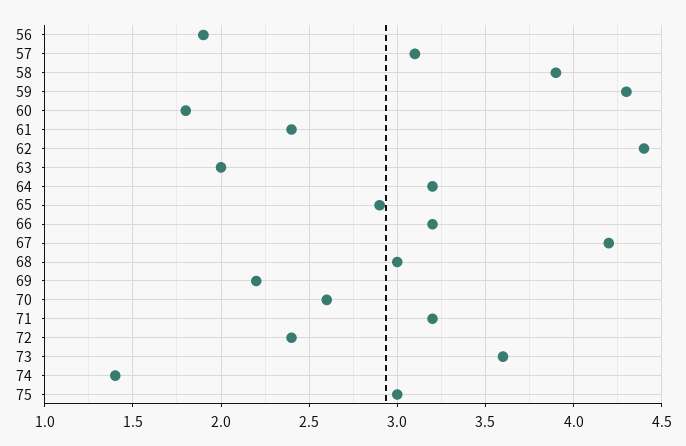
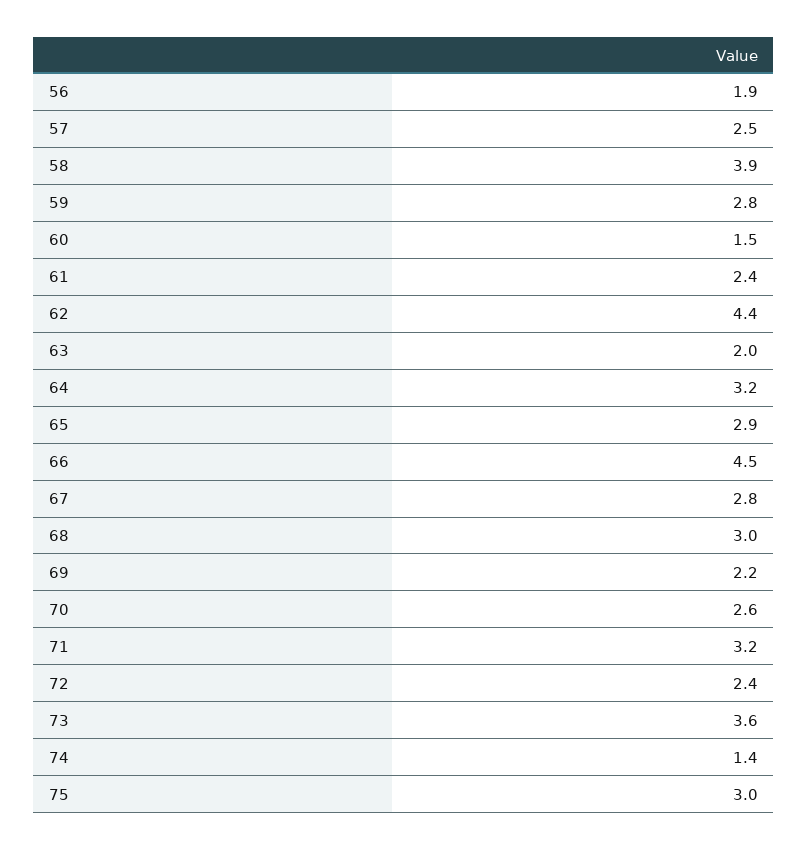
  {
    "56": 1.9,
-   "57": 3.1,
+   "57": 2.5,
    "58": 3.9,
-   "59": 4.3,
+   "59": 2.8,
-   "60": 1.8,
+   "60": 1.5,
    "61": 2.4,
    "62": 4.4,
    "63": 2,
    "64": 3.2,
    "65": 2.9,
-   "66": 3.2,
+   "66": 4.5,
-   "67": 4.2,
+   "67": 2.8,
    "68": 3,
    "69": 2.2,
    "70": 2.6,
    "71": 3.2,
    "72": 2.4,
    "73": 3.6,
    "74": 1.4,
    "75": 3
  }

